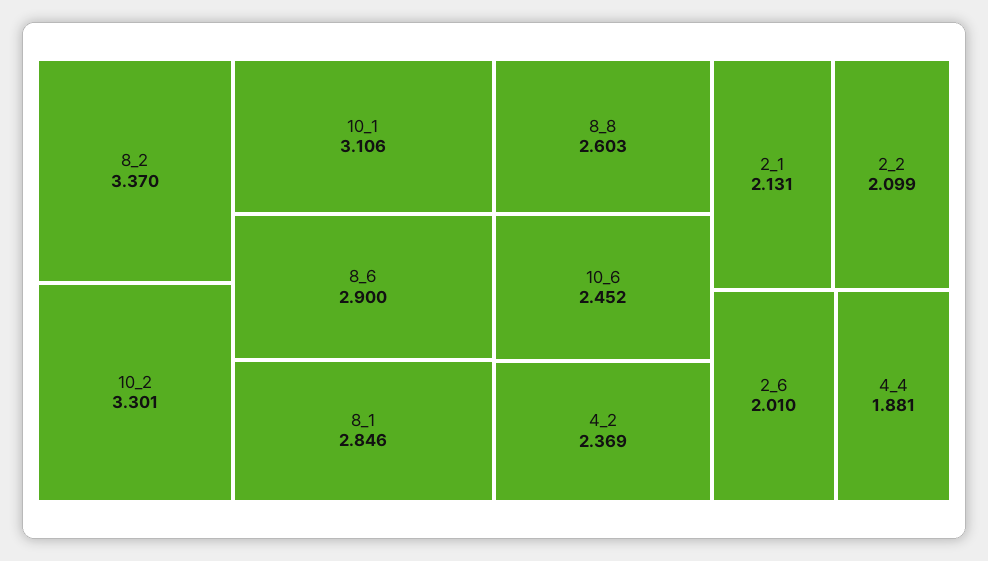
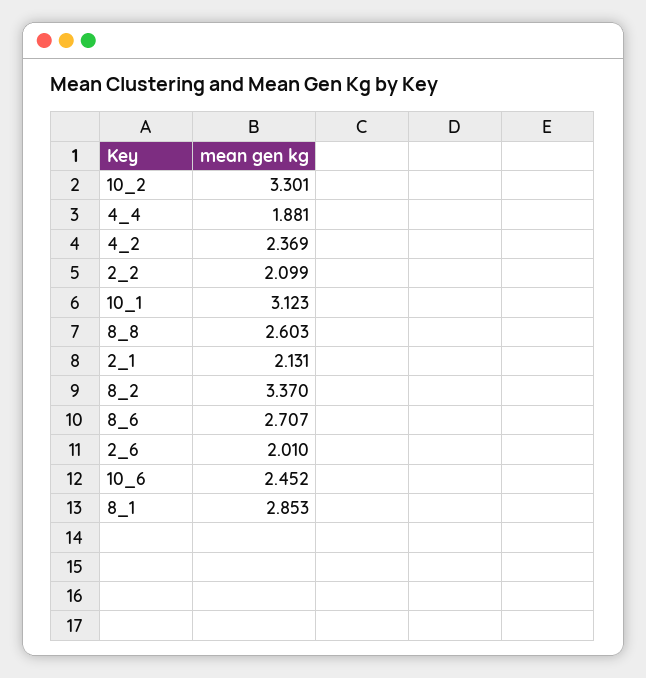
  {
    "8_2": 3.37,
    "10_2": 3.301,
-   "10_1": 3.106,
+   "10_1": 3.123,
-   "8_6": 2.9,
+   "8_6": 2.707,
-   "8_1": 2.846,
+   "8_1": 2.853,
    "8_8": 2.603,
    "10_6": 2.452,
    "4_2": 2.369,
    "2_1": 2.131,
    "2_2": 2.099,
    "2_6": 2.01,
    "4_4": 1.881
  }

